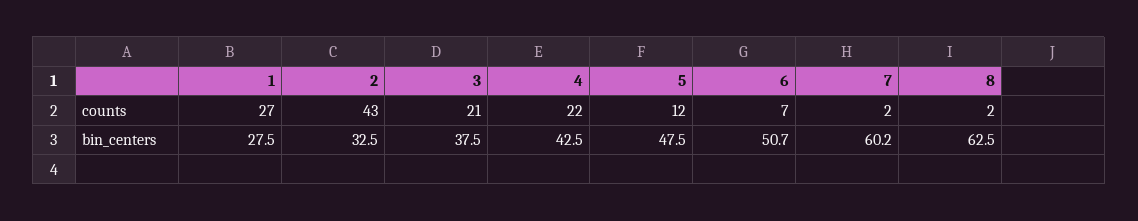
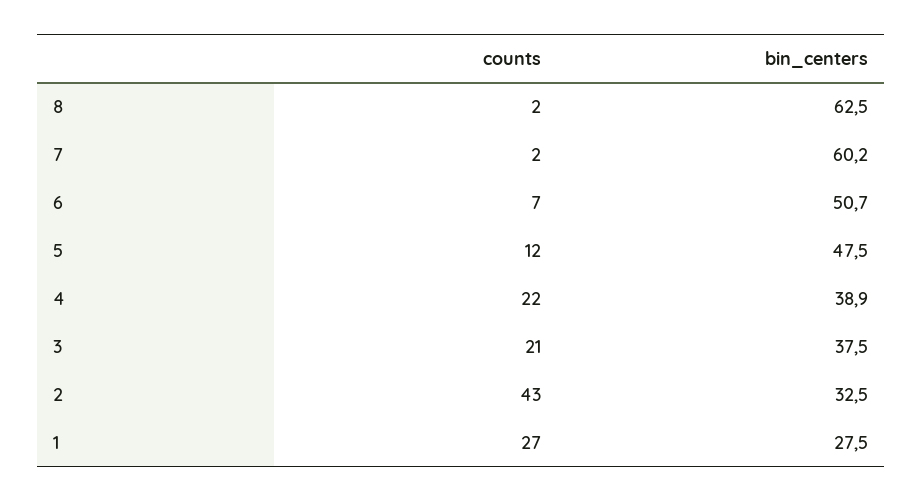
  {
    "1": {
      "counts": 27,
      "bin_centers": 27.5
    },
    "2": {
      "counts": 43,
      "bin_centers": 32.5
    },
    "3": {
      "counts": 21,
      "bin_centers": 37.5
    },
    "4": {
      "counts": 22,
-     "bin_centers": 42.5
+     "bin_centers": 38.9
    },
    "5": {
      "counts": 12,
      "bin_centers": 47.5
    },
    "6": {
      "counts": 7,
      "bin_centers": 50.7
    },
    "7": {
      "counts": 2,
      "bin_centers": 60.2
    },
    "8": {
      "counts": 2,
      "bin_centers": 62.5
    }
  }

